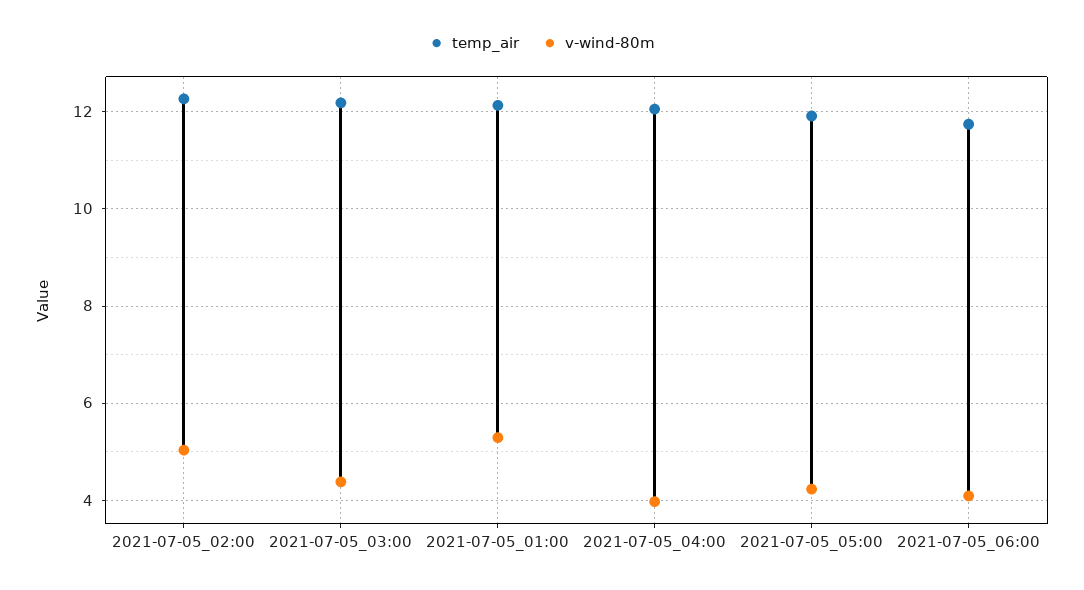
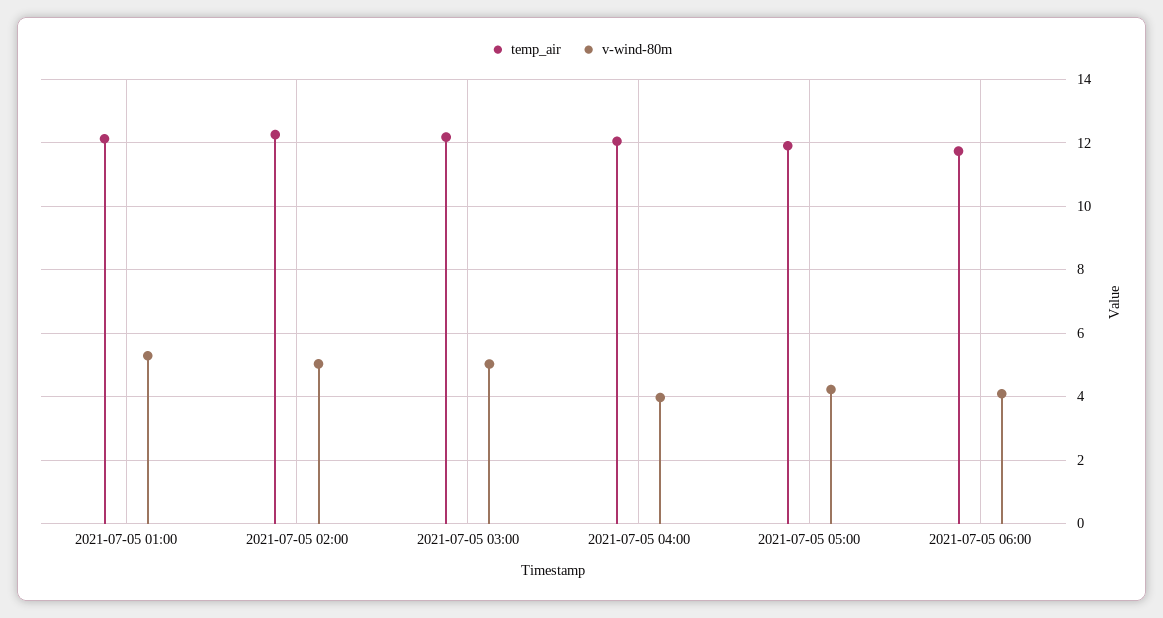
  {
    "temp_air": {
      "2021-07-05_02:00": 12.2,
      "2021-07-05_03:00": 12.2,
      "2021-07-05_01:00": 12.2,
      "2021-07-05_04:00": 12,
      "2021-07-05_05:00": 12,
      "2021-07-05_06:00": 11.8
    },
    "v-wind-80m": {
      "2021-07-05_02:00": 5,
-     "2021-07-05_03:00": 4.4,
+     "2021-07-05_03:00": 5,
      "2021-07-05_01:00": 5.2,
      "2021-07-05_04:00": 4,
      "2021-07-05_05:00": 4.2,
      "2021-07-05_06:00": 4
    }
  }

